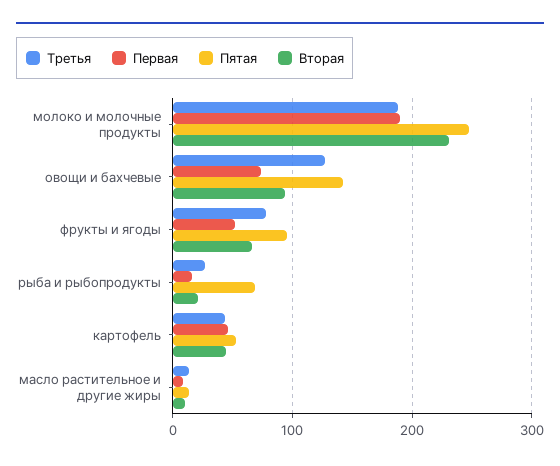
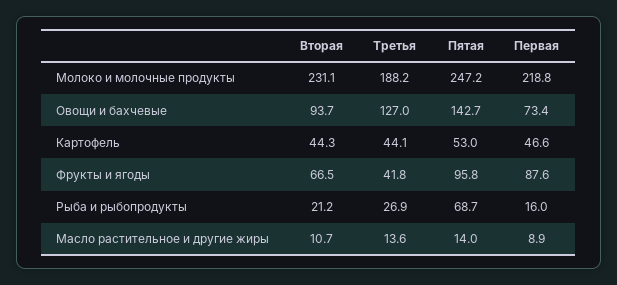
  {
    "Третья": {
      "молоко и молочные продукты": 188.2,
      "овощи и бахчевые": 127,
-     "фрукты и ягоды": 80,
+     "фрукты и ягоды": 41.8,
      "рыба и рыбопродукты": 26.9,
      "картофель": 44.1,
      "масло растительное и другие жиры": 13.6
    },
    "Первая": {
-     "молоко и молочные продукты": 190,
+     "молоко и молочные продукты": 218.8,
      "овощи и бахчевые": 73.4,
-     "фрукты и ягоды": 50,
+     "фрукты и ягоды": 87.6,
      "рыба и рыбопродукты": 16,
      "картофель": 46.6,
      "масло растительное и другие жиры": 8.9
    },
    "Пятая": {
      "молоко и молочные продукты": 247.2,
      "овощи и бахчевые": 142.7,
      "фрукты и ягоды": 95.8,
      "рыба и рыбопродукты": 68.7,
      "картофель": 53,
      "масло растительное и другие жиры": 14
    },
    "Вторая": {
      "молоко и молочные продукты": 231.1,
      "овощи и бахчевые": 93.7,
      "фрукты и ягоды": 66.5,
      "рыба и рыбопродукты": 21.2,
      "картофель": 44.3,
      "масло растительное и другие жиры": 10.7
    }
  }

